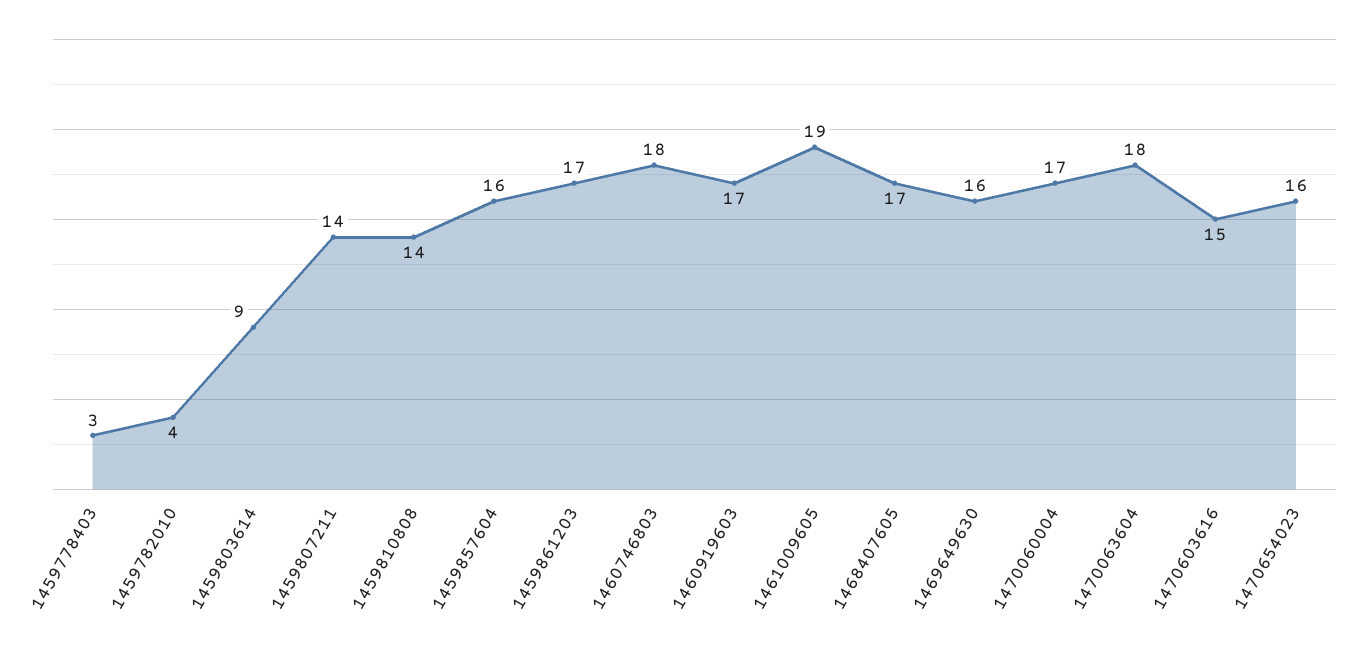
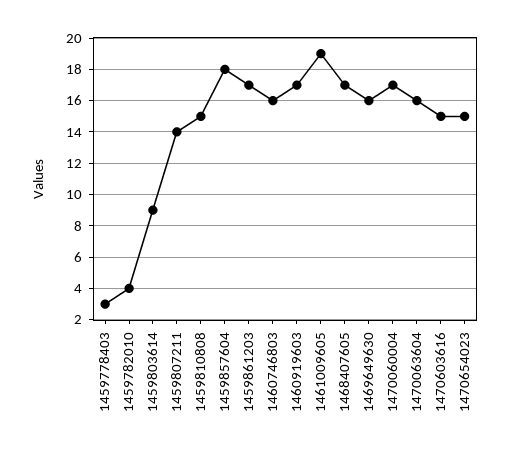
  {
    "1459778403": 3,
    "1459782010": 4,
    "1459803614": 9,
    "1459807211": 14,
-   "1459810808": 14,
+   "1459810808": 15,
-   "1459857604": 16,
+   "1459857604": 18,
    "1459861203": 17,
-   "1460746803": 18,
+   "1460746803": 16,
    "1460919603": 17,
    "1461009605": 19,
    "1468407605": 17,
    "1469649630": 16,
    "1470060004": 17,
-   "1470063604": 18,
+   "1470063604": 16,
    "1470603616": 15,
-   "1470654023": 16
+   "1470654023": 15
  }

